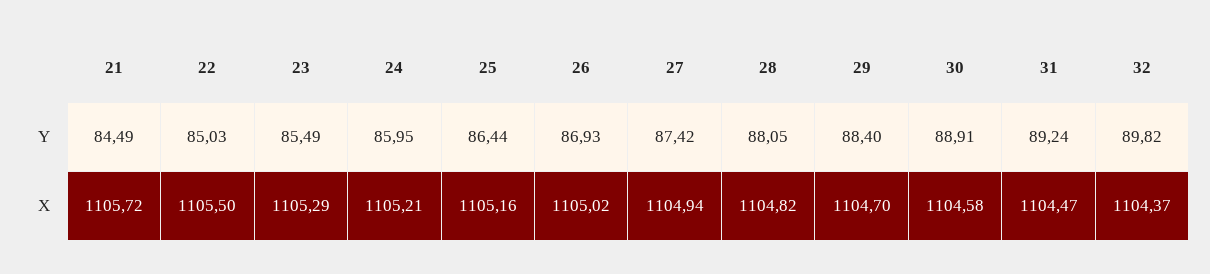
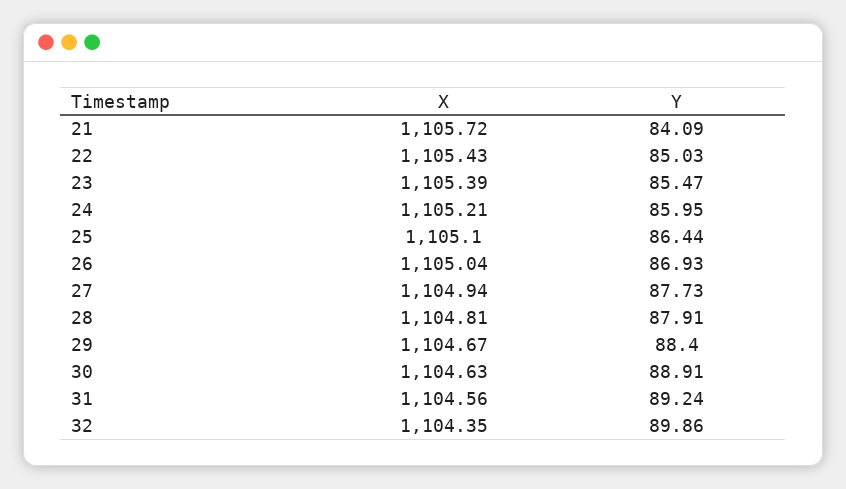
  {
    "21": {
-     "Y": 84.49,
+     "Y": 84.09,
      "X": 1105.72
    },
    "22": {
      "Y": 85.03,
-     "X": 1105.5
+     "X": 1105.43
    },
    "23": {
-     "Y": 85.49,
+     "Y": 85.47,
-     "X": 1105.29
+     "X": 1105.39
    },
    "24": {
      "Y": 85.95,
      "X": 1105.21
    },
    "25": {
      "Y": 86.44,
-     "X": 1105.16
+     "X": 1105.1
    },
    "26": {
      "Y": 86.93,
-     "X": 1105.02
+     "X": 1105.04
    },
    "27": {
-     "Y": 87.42,
+     "Y": 87.73,
      "X": 1104.94
    },
    "28": {
-     "Y": 88.05,
+     "Y": 87.91,
-     "X": 1104.82
+     "X": 1104.81
    },
    "29": {
      "Y": 88.4,
-     "X": 1104.7
+     "X": 1104.67
    },
    "30": {
      "Y": 88.91,
-     "X": 1104.58
+     "X": 1104.63
    },
    "31": {
      "Y": 89.24,
-     "X": 1104.47
+     "X": 1104.56
    },
    "32": {
-     "Y": 89.82,
+     "Y": 89.86,
-     "X": 1104.37
+     "X": 1104.35
    }
  }

